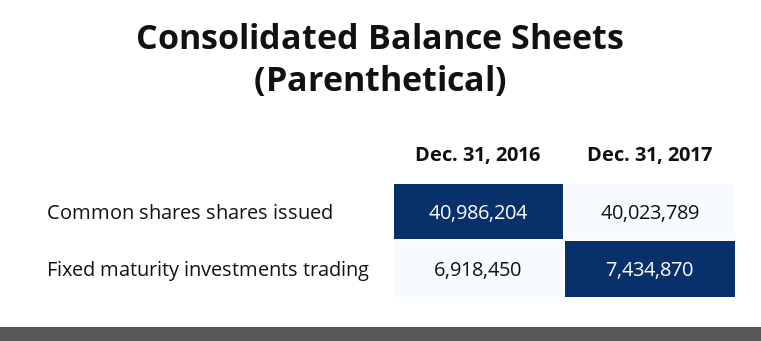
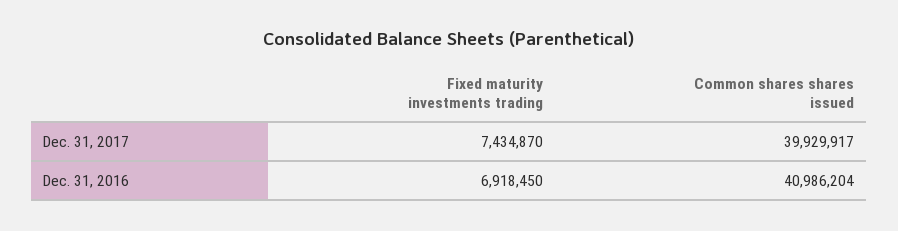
  {
    "Dec. 31, 2016": {
      "Common shares shares issued": 40986204,
      "Fixed maturity investments trading": 6918450
    },
    "Dec. 31, 2017": {
-     "Common shares shares issued": 40023789,
+     "Common shares shares issued": 39929917,
      "Fixed maturity investments trading": 7434870
    }
  }

